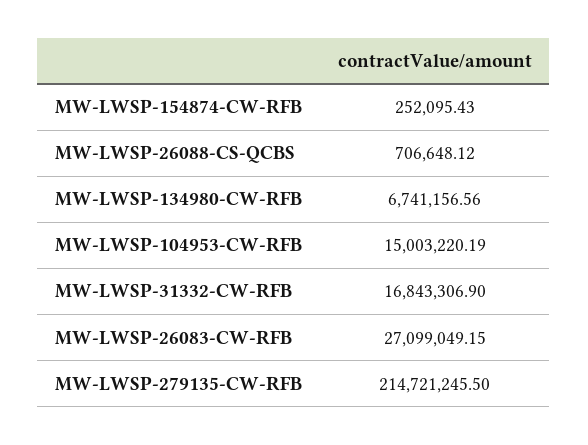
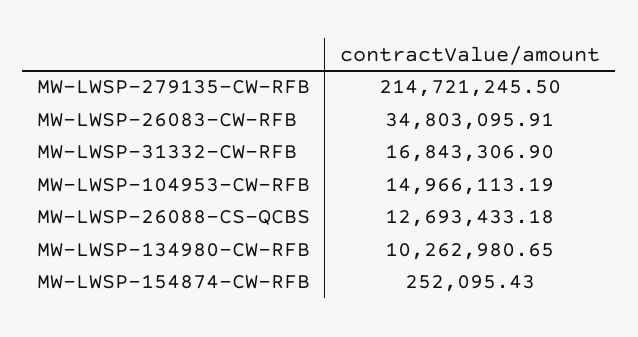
  {
    "MW-LWSP-154874-CW-RFB": 252095.43,
-   "MW-LWSP-26088-CS-QCBS": 706648.12,
+   "MW-LWSP-26088-CS-QCBS": 12693433.18,
-   "MW-LWSP-134980-CW-RFB": 6741156.56,
+   "MW-LWSP-134980-CW-RFB": 10262980.65,
-   "MW-LWSP-104953-CW-RFB": 15003220.19,
+   "MW-LWSP-104953-CW-RFB": 14966113.19,
    "MW-LWSP-31332-CW-RFB": 16843306.9,
-   "MW-LWSP-26083-CW-RFB": 27099049.15,
+   "MW-LWSP-26083-CW-RFB": 34803095.91,
    "MW-LWSP-279135-CW-RFB": 214721245.5
  }

